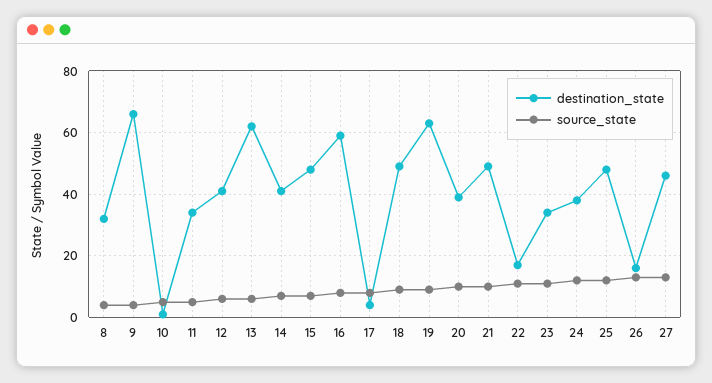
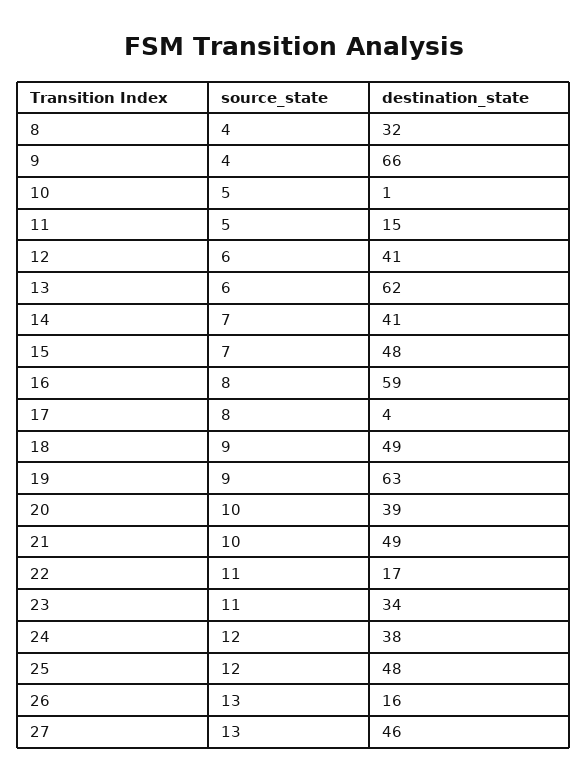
  {
    "destination_state": {
      "8": 32,
      "9": 66,
      "10": 1,
-     "11": 35,
+     "11": 15,
      "12": 41,
      "13": 62,
      "14": 41,
      "15": 48,
      "16": 59,
      "17": 4,
      "18": 49,
      "19": 63,
      "20": 39,
      "21": 49,
      "22": 17,
      "23": 34,
      "24": 38,
      "25": 48,
      "26": 16,
      "27": 46
    },
    "source_state": {
      "8": 4,
      "9": 4,
      "10": 5,
      "11": 5,
      "12": 6,
      "13": 6,
      "14": 7,
      "15": 7,
      "16": 8,
      "17": 8,
      "18": 9,
      "19": 9,
      "20": 10,
      "21": 10,
      "22": 11,
      "23": 11,
      "24": 12,
      "25": 12,
      "26": 13,
      "27": 13
    }
  }

